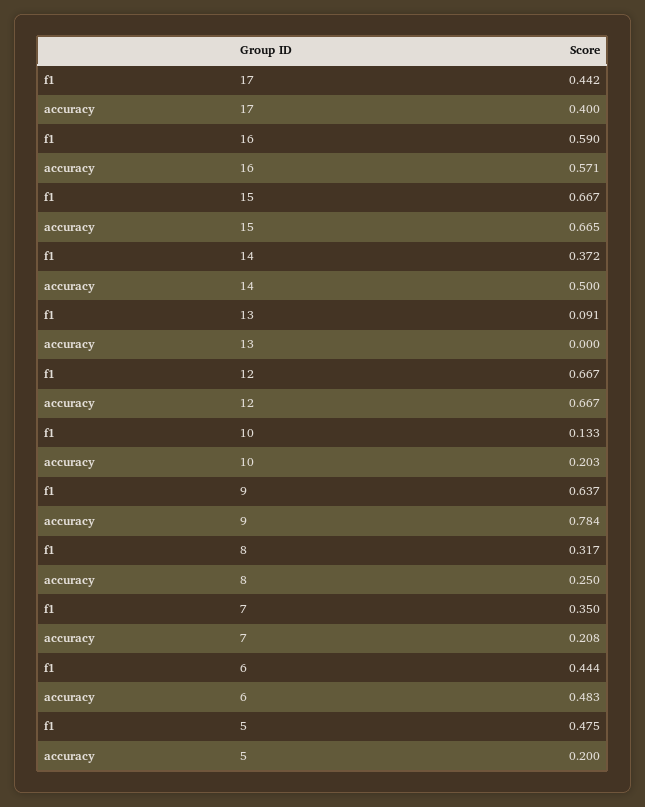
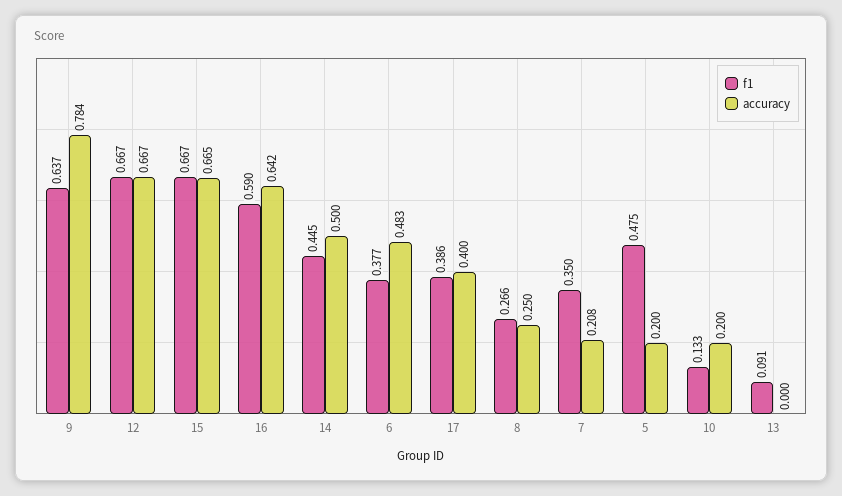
  {
    "f1": {
-     "17": 0.442,
+     "17": 0.386,
      "16": 0.59,
      "15": 0.667,
-     "14": 0.372,
+     "14": 0.445,
      "13": 0.091,
      "12": 0.667,
      "10": 0.133,
      "9": 0.637,
-     "8": 0.317,
+     "8": 0.266,
      "7": 0.35,
-     "6": 0.444,
+     "6": 0.377,
      "5": 0.475
    },
    "accuracy": {
      "17": 0.4,
-     "16": 0.571,
+     "16": 0.642,
      "15": 0.665,
      "14": 0.5,
      "13": 0,
      "12": 0.667,
-     "10": 0.203,
+     "10": 0.2,
      "9": 0.784,
      "8": 0.25,
      "7": 0.208,
      "6": 0.483,
      "5": 0.2
    }
  }

